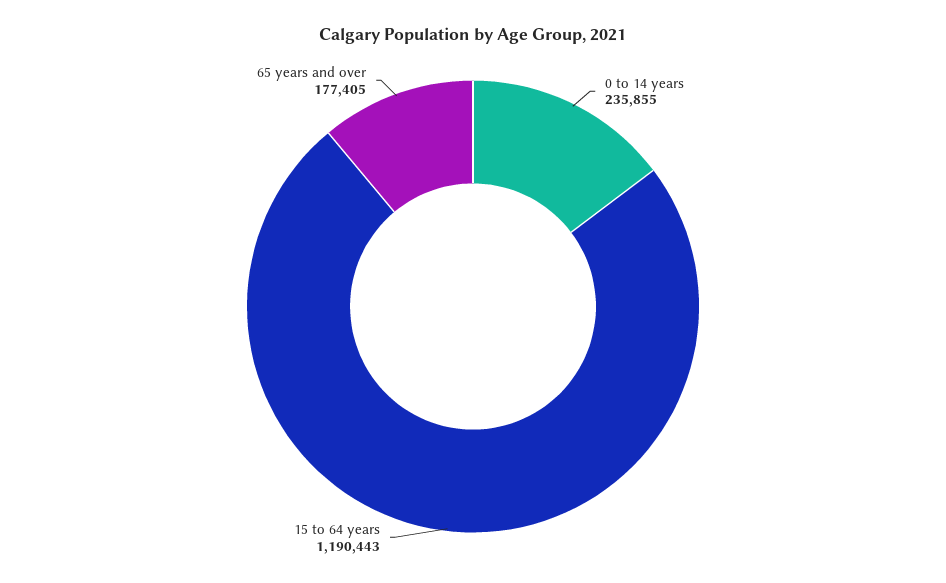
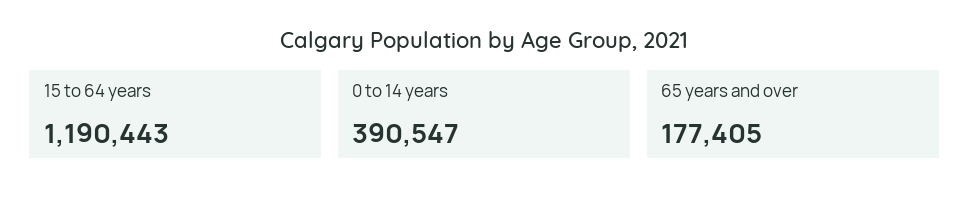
  {
-   "0 to 14 years": 235855,
+   "0 to 14 years": 390547,
    "15 to 64 years": 1190443,
    "65 years and over": 177405
  }

